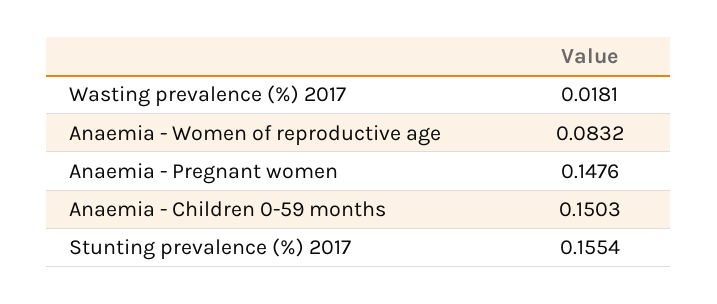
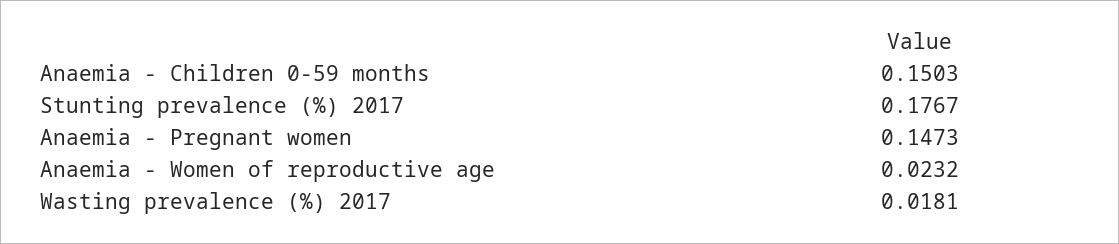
  {
    "Wasting prevalence (%) 2017": 0.0181,
-   "Anaemia - Women of reproductive age": 0.0832,
+   "Anaemia - Women of reproductive age": 0.0232,
-   "Anaemia - Pregnant women": 0.1476,
+   "Anaemia - Pregnant women": 0.1473,
    "Anaemia - Children 0-59 months": 0.1503,
-   "Stunting prevalence (%) 2017": 0.1554
+   "Stunting prevalence (%) 2017": 0.1767
  }

